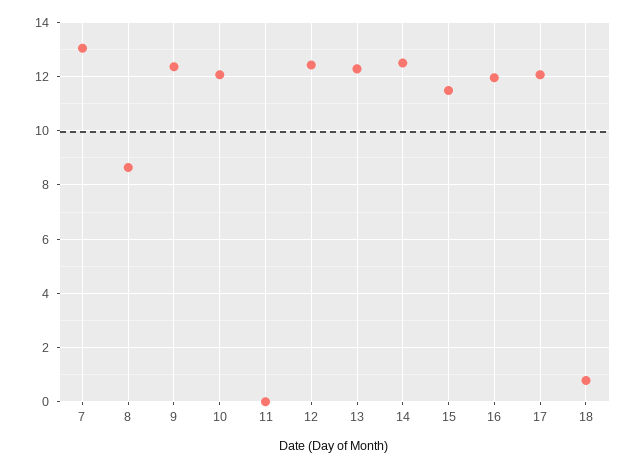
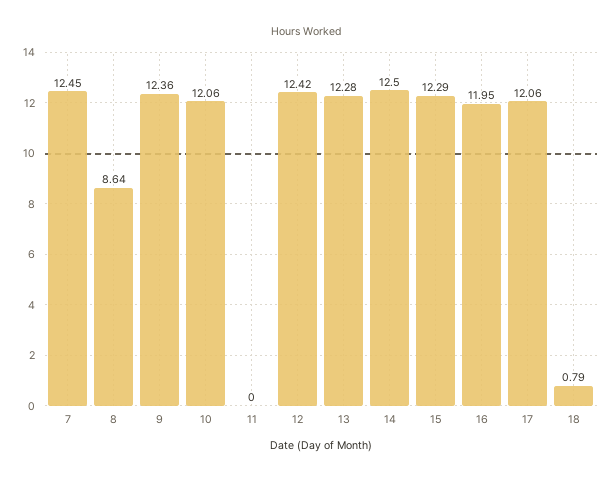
  {
-   "7": 13,
+   "7": 12.45,
    "8": 8.64,
    "9": 12.36,
    "10": 12.06,
    "11": 0,
    "12": 12.42,
    "13": 12.28,
    "14": 12.5,
-   "15": 11.5,
+   "15": 12.29,
    "16": 11.95,
    "17": 12.06,
    "18": 0.79
  }

